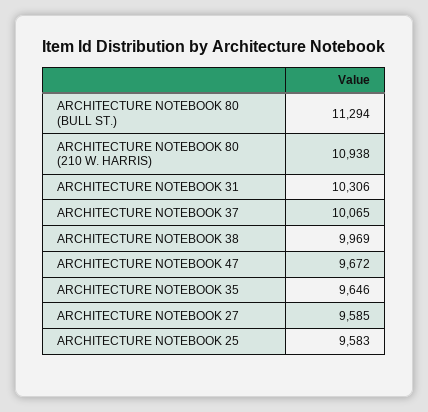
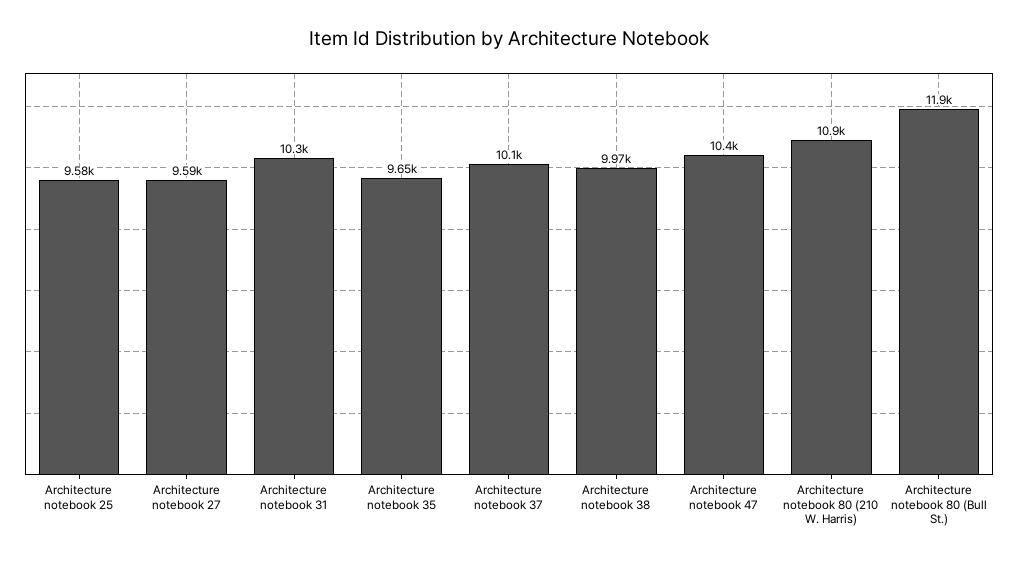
  {
-   "ARCHITECTURE NOTEBOOK 80 (BULL ST.)": 11294,
+   "ARCHITECTURE NOTEBOOK 80 (BULL ST.)": 11900,
    "ARCHITECTURE NOTEBOOK 80 (210 W. HARRIS)": 10938,
    "ARCHITECTURE NOTEBOOK 31": 10306,
    "ARCHITECTURE NOTEBOOK 37": 10065,
    "ARCHITECTURE NOTEBOOK 38": 9969,
-   "ARCHITECTURE NOTEBOOK 47": 9672,
+   "ARCHITECTURE NOTEBOOK 47": 10400,
    "ARCHITECTURE NOTEBOOK 35": 9646,
    "ARCHITECTURE NOTEBOOK 27": 9585,
    "ARCHITECTURE NOTEBOOK 25": 9583
  }

